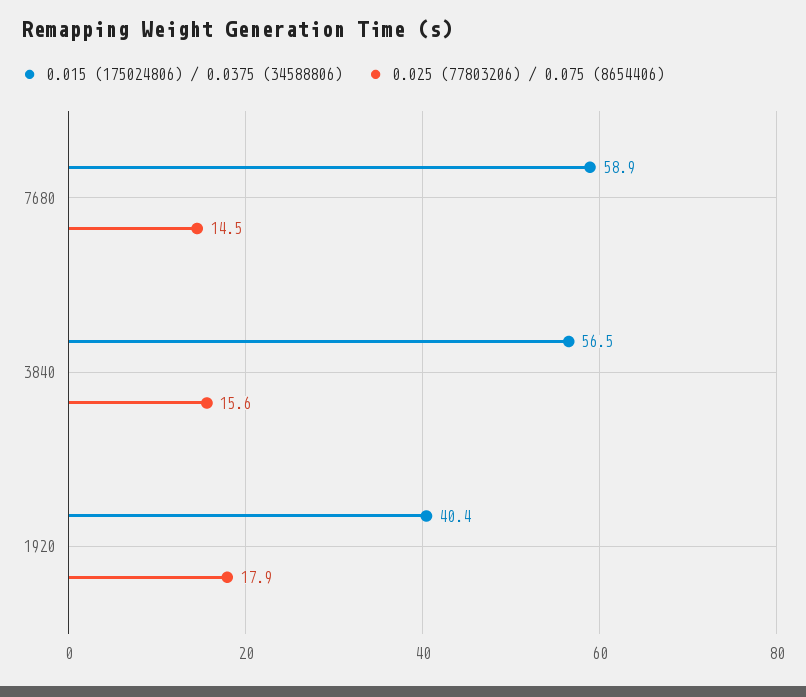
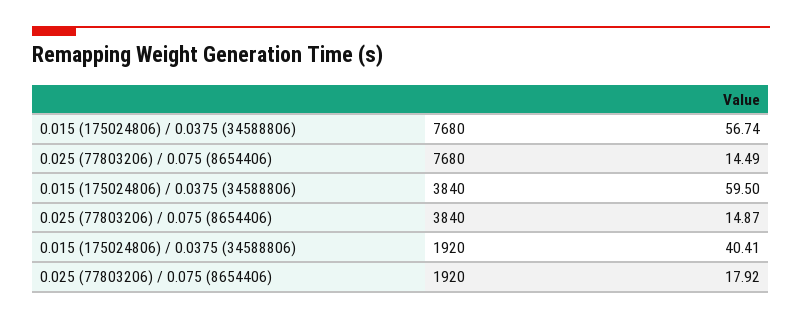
  {
    "0.015 (175024806) / 0.0375 (34588806)": {
-     "7680": 58.9,
+     "7680": 56.74,
-     "3840": 56.5,
+     "3840": 59.5,
      "1920": 40.41
    },
    "0.025 (77803206) / 0.075 (8654406)": {
      "7680": 14.49,
-     "3840": 15.6,
+     "3840": 14.87,
      "1920": 17.92
    }
  }

